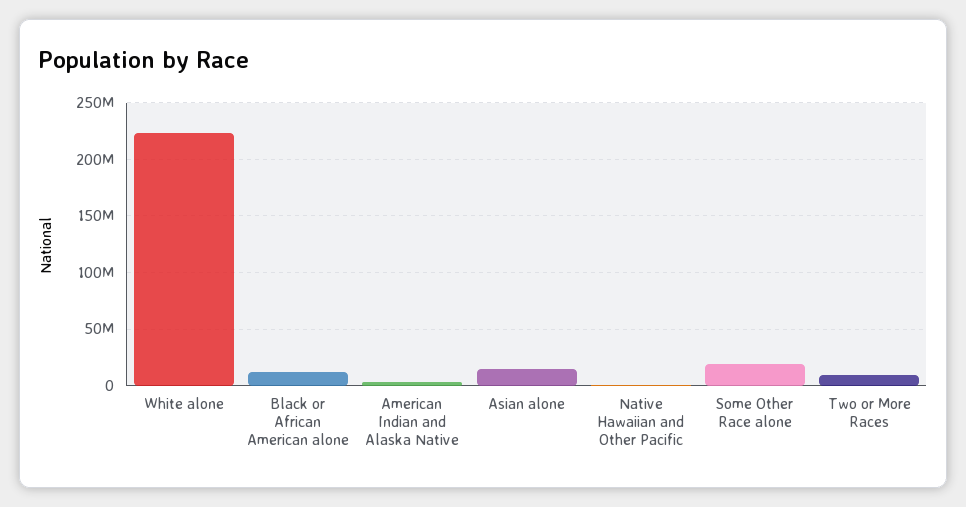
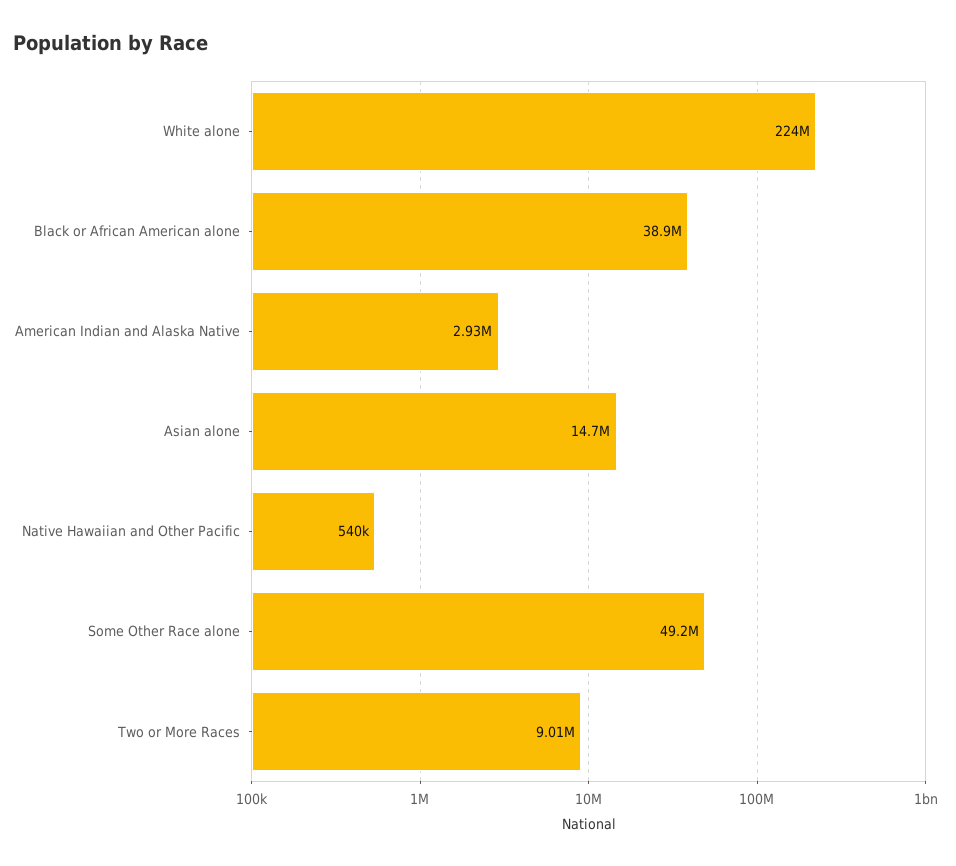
  {
    "White alone": 224000000,
-   "Black or African American alone": 10000000,
+   "Black or African American alone": 38900000,
    "American Indian and Alaska Native": 2930000,
    "Asian alone": 14700000,
    "Native Hawaiian and Other Pacific": 540000,
-   "Some Other Race alone": 20000000,
+   "Some Other Race alone": 49200000,
    "Two or More Races": 9010000
  }

